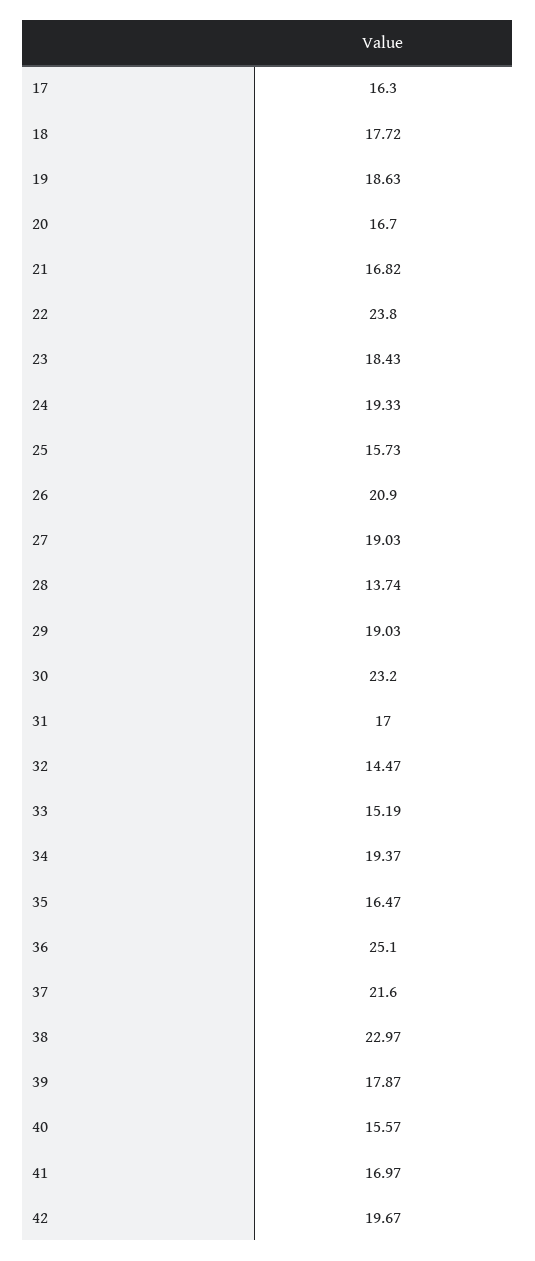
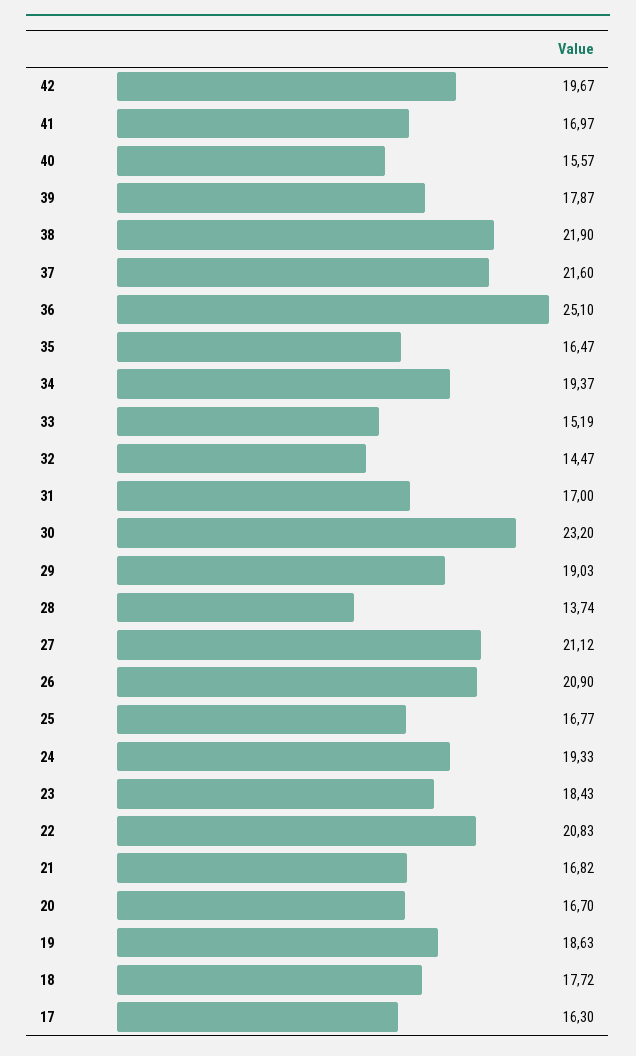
  {
    "17": 16.3,
    "18": 17.72,
    "19": 18.63,
    "20": 16.7,
    "21": 16.82,
-   "22": 23.8,
+   "22": 20.83,
    "23": 18.43,
    "24": 19.33,
-   "25": 15.73,
+   "25": 16.77,
    "26": 20.9,
-   "27": 19.03,
+   "27": 21.12,
    "28": 13.74,
    "29": 19.03,
    "30": 23.2,
    "31": 17,
    "32": 14.47,
    "33": 15.19,
    "34": 19.37,
    "35": 16.47,
    "36": 25.1,
    "37": 21.6,
-   "38": 22.97,
+   "38": 21.9,
    "39": 17.87,
    "40": 15.57,
    "41": 16.97,
    "42": 19.67
  }

